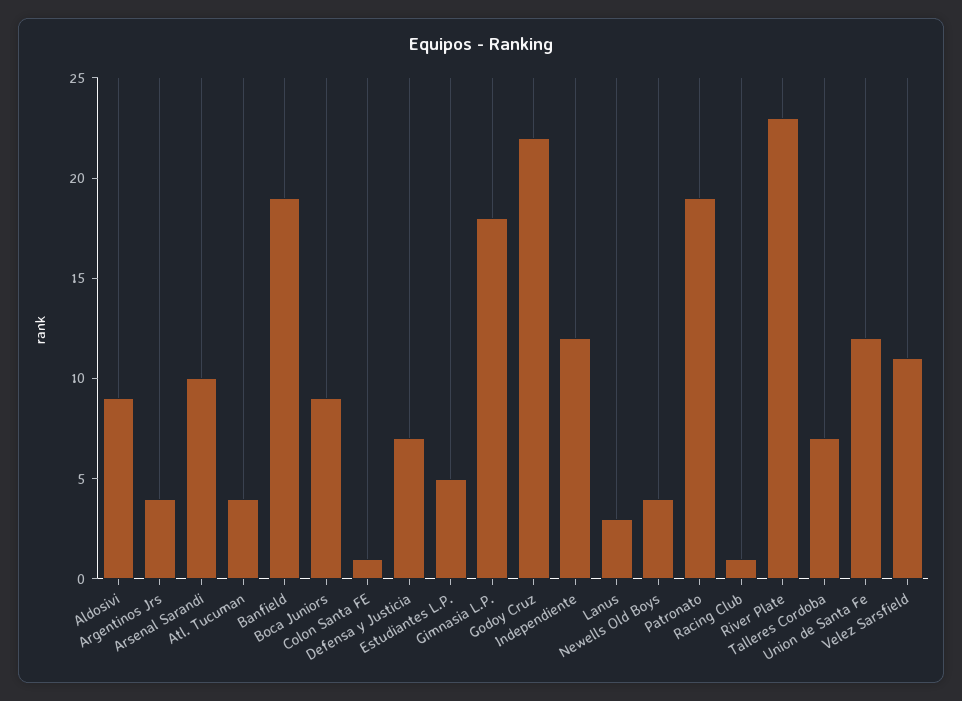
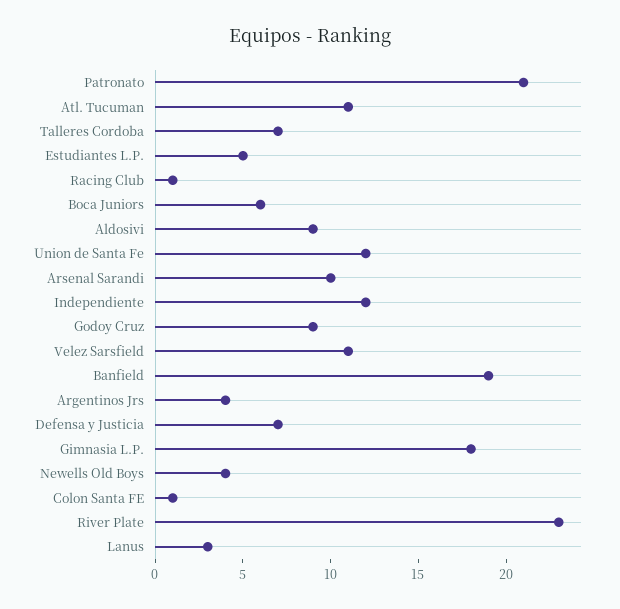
  {
    "Aldosivi": 9,
    "Argentinos Jrs": 4,
    "Arsenal Sarandi": 10,
-   "Atl. Tucuman": 4,
+   "Atl. Tucuman": 11,
    "Banfield": 19,
-   "Boca Juniors": 9,
+   "Boca Juniors": 6,
    "Colon Santa FE": 1,
    "Defensa y Justicia": 7,
    "Estudiantes L.P.": 5,
    "Gimnasia L.P.": 18,
-   "Godoy Cruz": 22,
+   "Godoy Cruz": 9,
    "Independiente": 12,
    "Lanus": 3,
    "Newells Old Boys": 4,
-   "Patronato": 19,
+   "Patronato": 21,
    "Racing Club": 1,
    "River Plate": 23,
    "Talleres Cordoba": 7,
    "Union de Santa Fe": 12,
    "Velez Sarsfield": 11
  }

